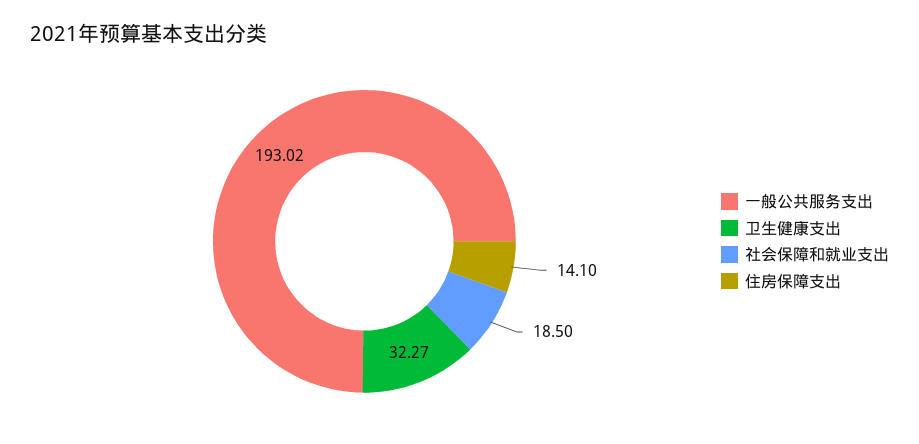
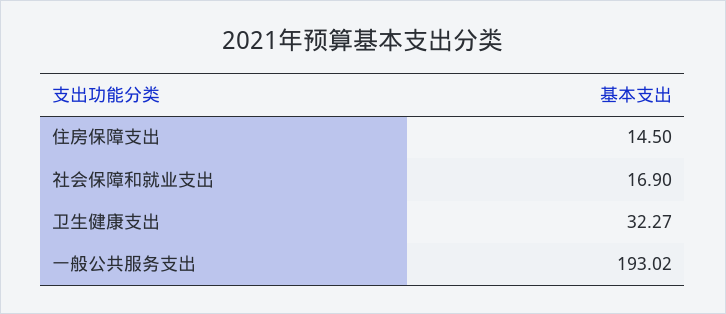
  {
    "一般公共服务支出": 193.02,
    "卫生健康支出": 32.27,
-   "社会保障和就业支出": 18.5,
+   "社会保障和就业支出": 16.9,
-   "住房保障支出": 14.1
+   "住房保障支出": 14.5
  }

